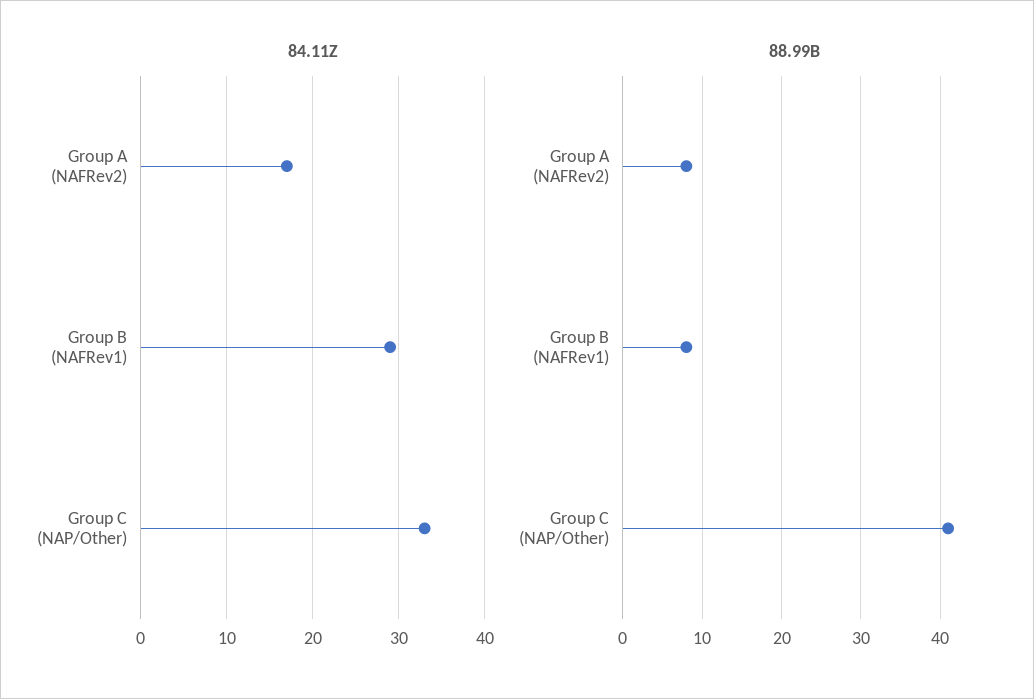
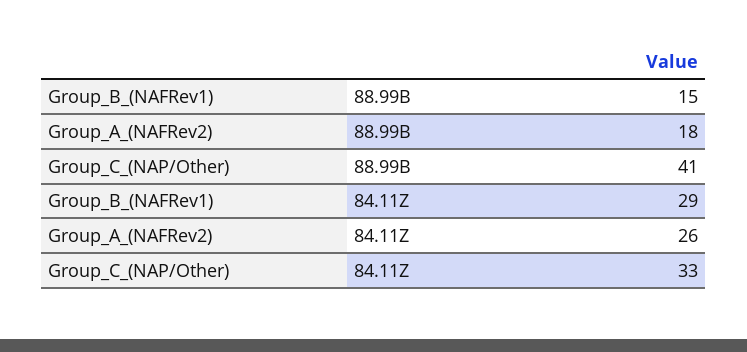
  {
    "84.11Z": {
-     "Group A (NAFRev2)": 17,
+     "Group A (NAFRev2)": 26,
      "Group B (NAFRev1)": 29,
      "Group C (NAP/Other)": 33
    },
    "88.99B": {
-     "Group A (NAFRev2)": 8,
+     "Group A (NAFRev2)": 18,
-     "Group B (NAFRev1)": 8,
+     "Group B (NAFRev1)": 15,
      "Group C (NAP/Other)": 41
    }
  }

